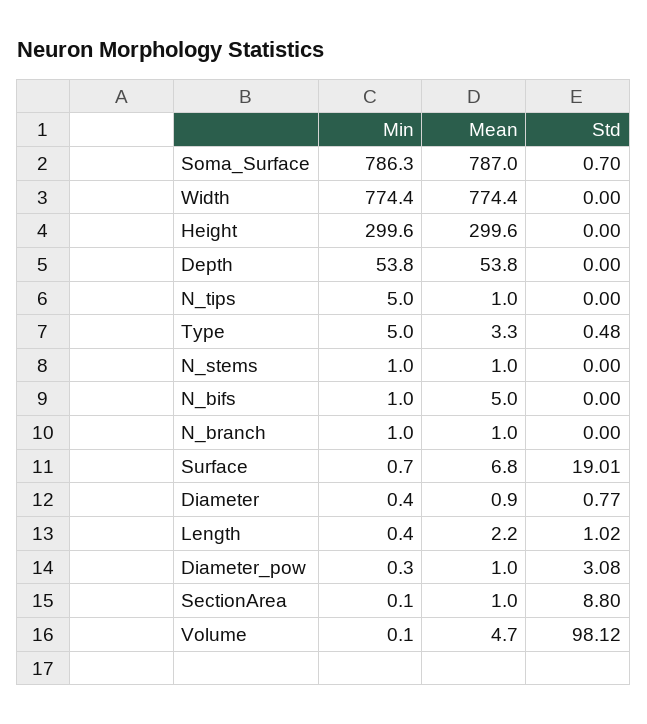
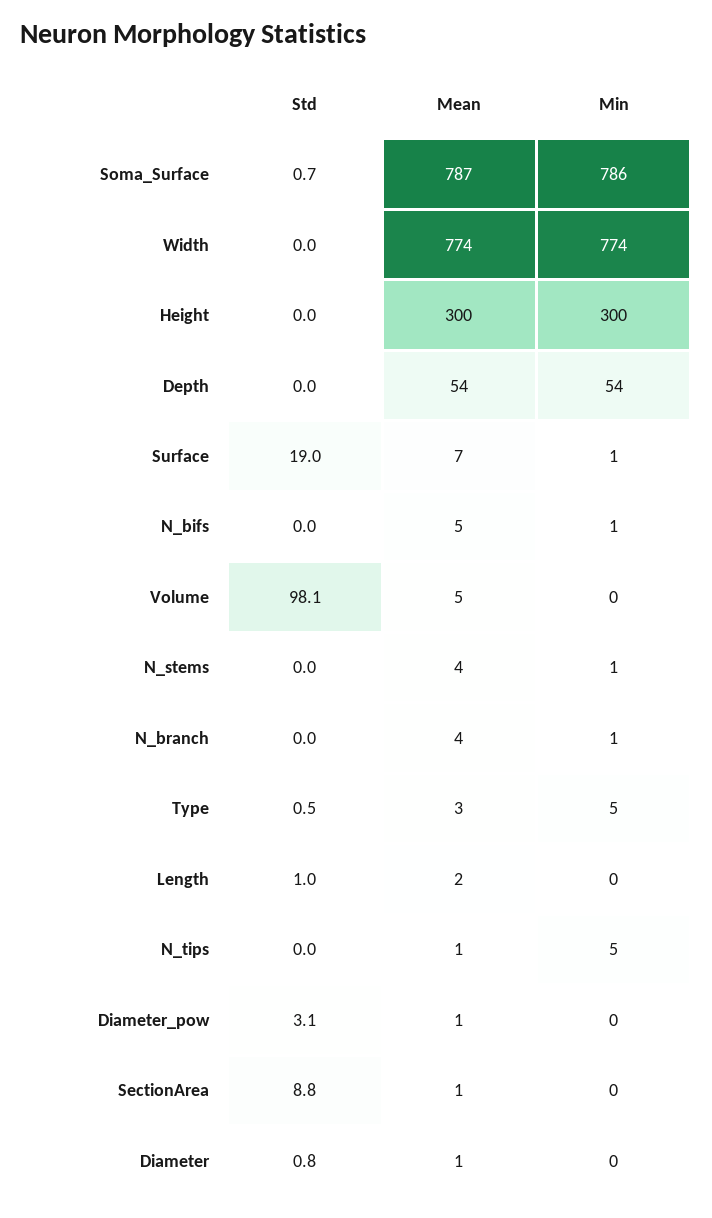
  {
    "Min": {
      "Soma_Surface": 786.3,
      "Width": 774.4,
      "Height": 299.6,
      "Depth": 53.8,
      "N_tips": 5,
      "Type": 5,
      "N_stems": 1,
      "N_bifs": 1,
      "N_branch": 1,
      "Surface": 0.7,
      "Diameter": 0.4,
      "Length": 0.4,
      "Diameter_pow": 0.3,
      "SectionArea": 0.1,
      "Volume": 0.1
    },
    "Mean": {
      "Soma_Surface": 787,
      "Width": 774.4,
      "Height": 299.6,
      "Depth": 53.8,
      "N_tips": 1,
      "Type": 3.3,
-     "N_stems": 1,
+     "N_stems": 4,
      "N_bifs": 5,
-     "N_branch": 1,
+     "N_branch": 4,
      "Surface": 6.8,
      "Diameter": 0.9,
      "Length": 2.2,
      "Diameter_pow": 1,
      "SectionArea": 1,
      "Volume": 4.7
    },
    "Std": {
      "Soma_Surface": 0.7,
      "Width": 0,
      "Height": 0,
      "Depth": 0,
      "N_tips": 0,
      "Type": 0.48,
      "N_stems": 0,
      "N_bifs": 0,
      "N_branch": 0,
      "Surface": 19.01,
      "Diameter": 0.77,
      "Length": 1.02,
      "Diameter_pow": 3.08,
      "SectionArea": 8.8,
      "Volume": 98.12
    }
  }

